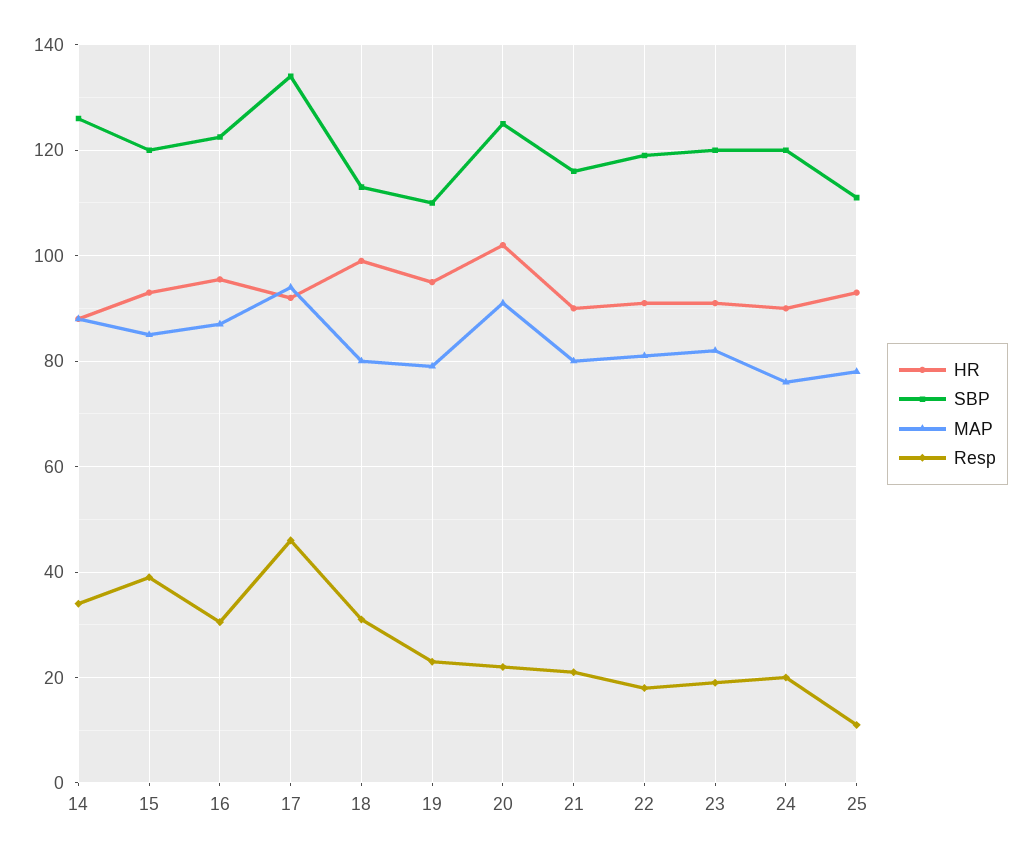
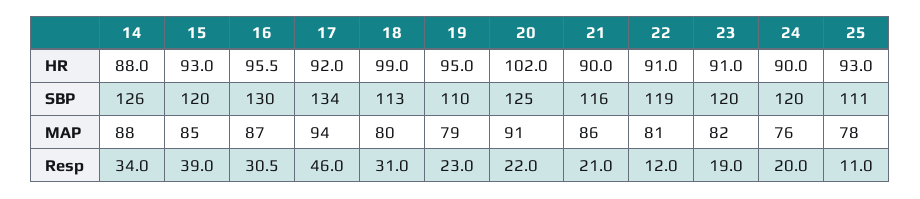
  {
    "HR": {
      "14": 88,
      "15": 93,
      "16": 95.5,
      "17": 92,
      "18": 99,
      "19": 95,
      "20": 102,
      "21": 90,
      "22": 91,
      "23": 91,
      "24": 90,
      "25": 93
    },
    "SBP": {
      "14": 126,
      "15": 120,
-     "16": 122,
+     "16": 130,
      "17": 134,
      "18": 113,
      "19": 110,
      "20": 125,
      "21": 116,
      "22": 119,
      "23": 120,
      "24": 120,
      "25": 111
    },
    "MAP": {
      "14": 88,
      "15": 85,
      "16": 87,
      "17": 94,
      "18": 80,
      "19": 79,
      "20": 91,
-     "21": 80,
+     "21": 86,
      "22": 81,
      "23": 82,
      "24": 76,
      "25": 78
    },
    "Resp": {
      "14": 34,
      "15": 39,
      "16": 30.5,
      "17": 46,
      "18": 31,
      "19": 23,
      "20": 22,
      "21": 21,
-     "22": 18,
+     "22": 12,
      "23": 19,
      "24": 20,
      "25": 11
    }
  }

